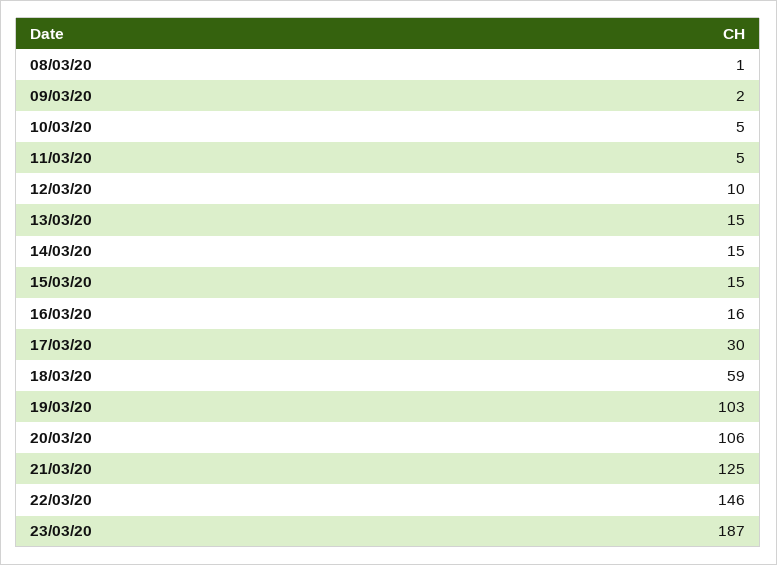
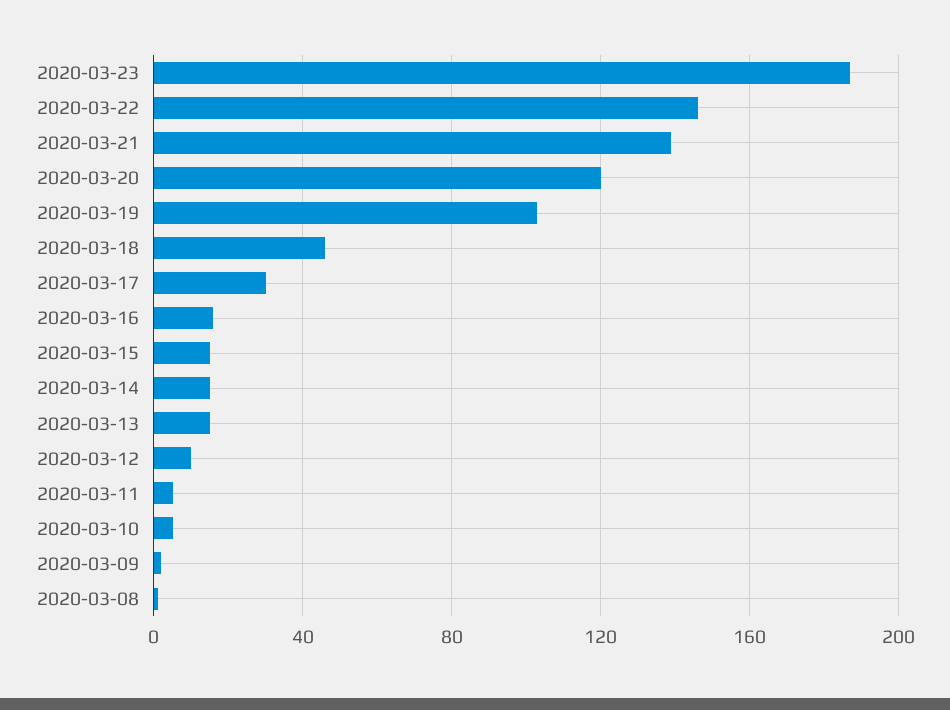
  {
    "08/03/20": 1,
    "09/03/20": 2,
    "10/03/20": 5,
    "11/03/20": 5,
    "12/03/20": 10,
    "13/03/20": 15,
    "14/03/20": 15,
    "15/03/20": 15,
    "16/03/20": 16,
    "17/03/20": 30,
-   "18/03/20": 59,
+   "18/03/20": 45,
    "19/03/20": 103,
-   "20/03/20": 106,
+   "20/03/20": 120,
-   "21/03/20": 125,
+   "21/03/20": 140,
    "22/03/20": 146,
    "23/03/20": 187
  }

